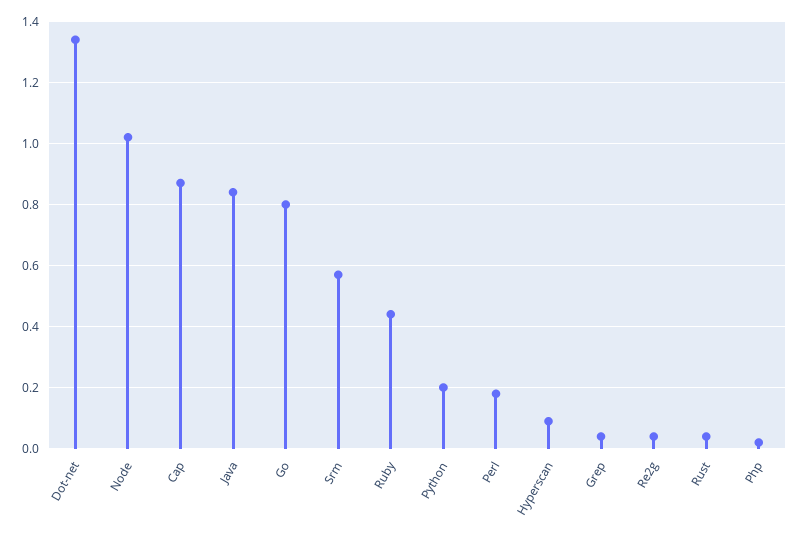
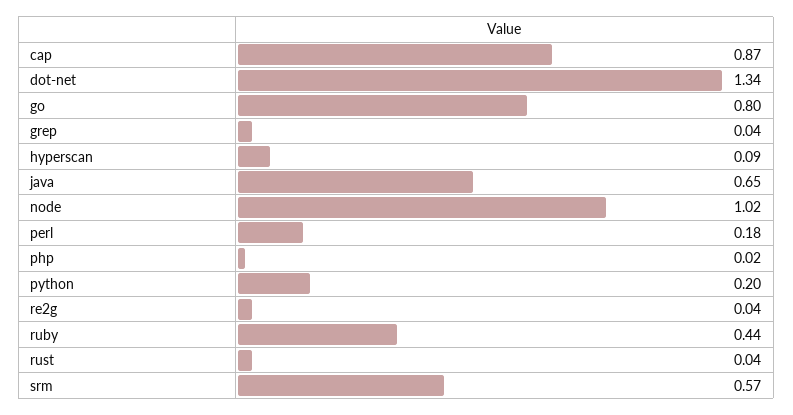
  {
    "Dot-net": 1.34,
    "Node": 1.02,
    "Cap": 0.87,
-   "Java": 0.85,
+   "Java": 0.65,
    "Go": 0.8,
    "Srm": 0.57,
    "Ruby": 0.44,
    "Python": 0.2,
    "Perl": 0.18,
    "Hyperscan": 0.09,
    "Grep": 0.04,
    "Re2g": 0.04,
    "Rust": 0.04,
    "Php": 0.02
  }

